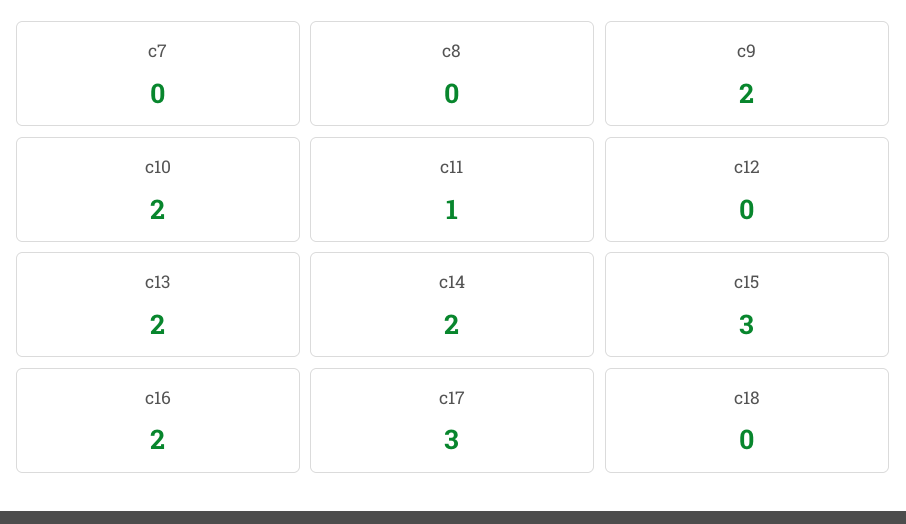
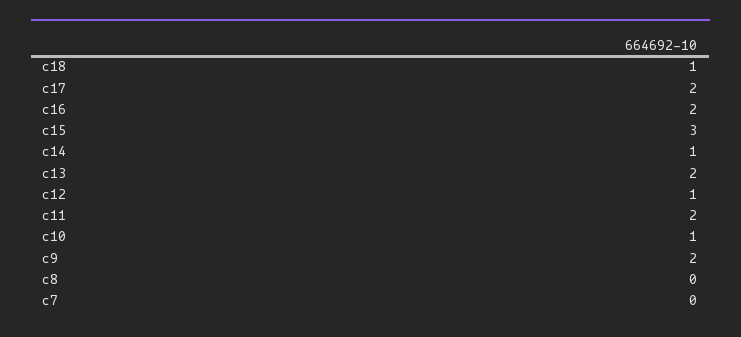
  {
    "c7": 0,
    "c8": 0,
    "c9": 2,
-   "c10": 2,
+   "c10": 1,
-   "c11": 1,
+   "c11": 2,
-   "c12": 0,
+   "c12": 1,
    "c13": 2,
-   "c14": 2,
+   "c14": 1,
    "c15": 3,
    "c16": 2,
-   "c17": 3,
+   "c17": 2,
-   "c18": 0
+   "c18": 1
  }

